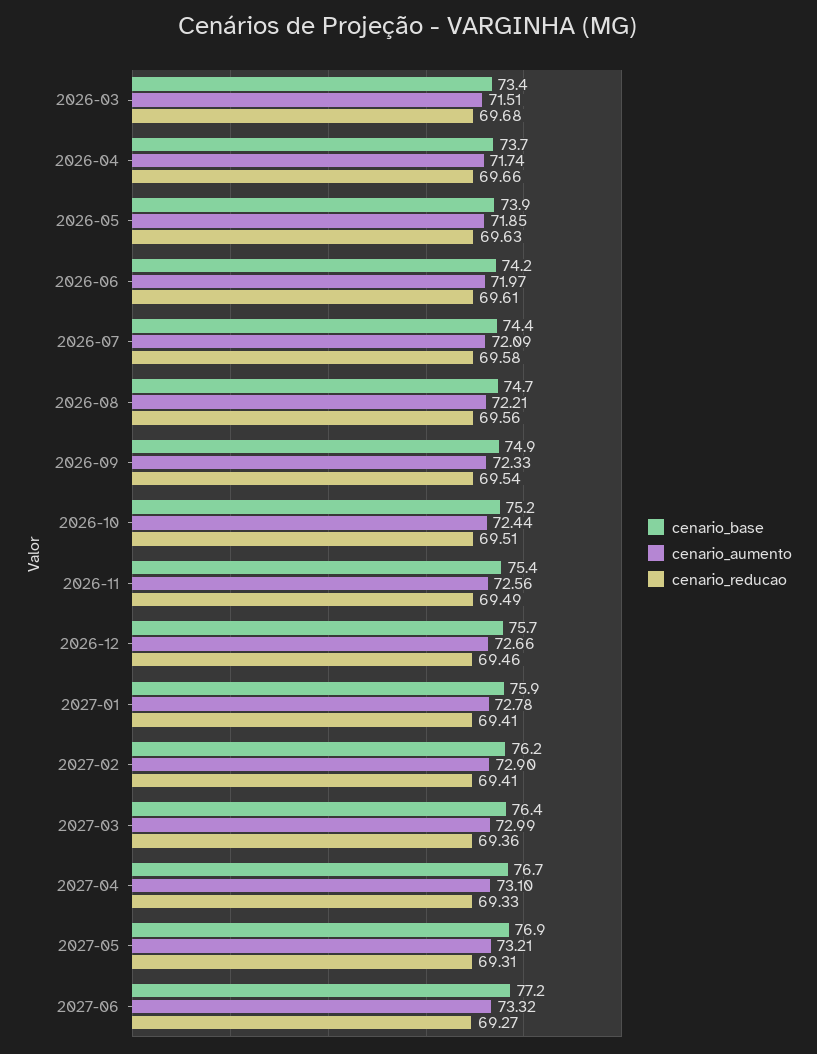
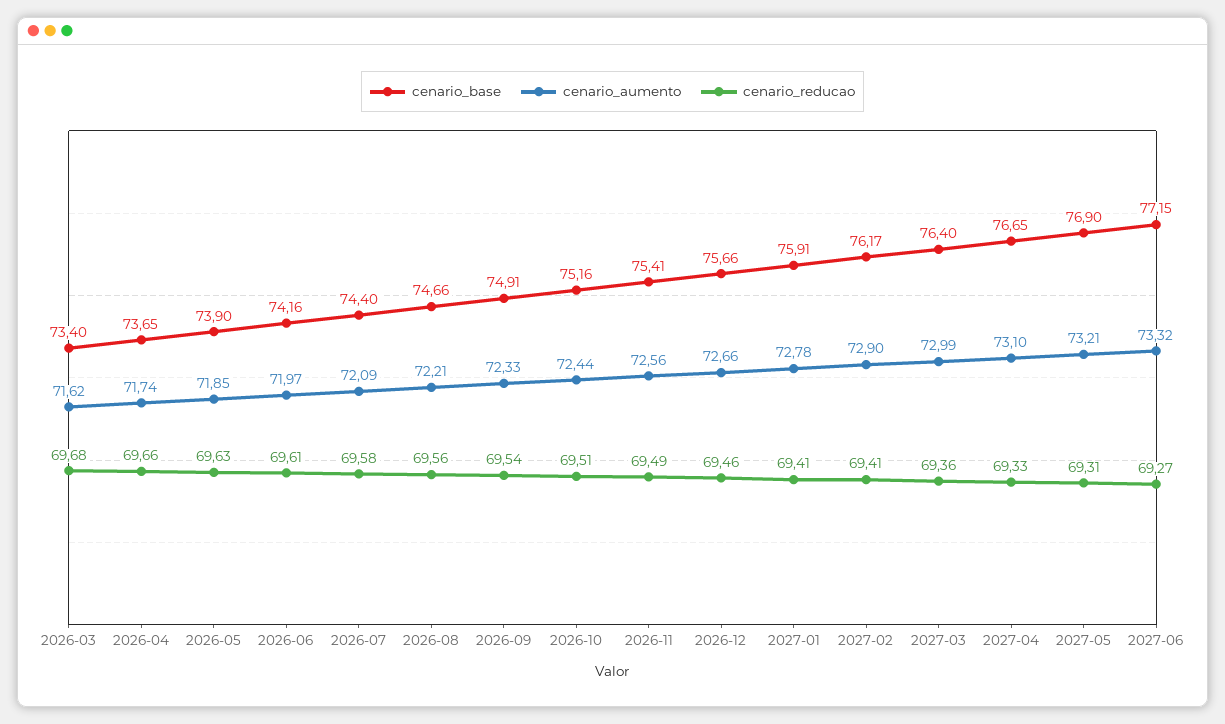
  {
    "cenario_base": {
      "2026-03": 73.4,
      "2026-04": 73.65,
      "2026-05": 73.9,
      "2026-06": 74.16,
      "2026-07": 74.4,
      "2026-08": 74.66,
      "2026-09": 74.91,
      "2026-10": 75.16,
      "2026-11": 75.41,
      "2026-12": 75.66,
      "2027-01": 75.91,
      "2027-02": 76.17,
      "2027-03": 76.4,
      "2027-04": 76.65,
      "2027-05": 76.9,
      "2027-06": 77.15
    },
    "cenario_aumento": {
-     "2026-03": 71.51,
+     "2026-03": 71.62,
      "2026-04": 71.74,
      "2026-05": 71.85,
      "2026-06": 71.97,
      "2026-07": 72.09,
      "2026-08": 72.21,
      "2026-09": 72.33,
      "2026-10": 72.44,
      "2026-11": 72.56,
      "2026-12": 72.66,
      "2027-01": 72.78,
      "2027-02": 72.9,
      "2027-03": 72.99,
      "2027-04": 73.1,
      "2027-05": 73.21,
      "2027-06": 73.32
    },
    "cenario_reducao": {
      "2026-03": 69.68,
      "2026-04": 69.66,
      "2026-05": 69.63,
      "2026-06": 69.61,
      "2026-07": 69.58,
      "2026-08": 69.56,
      "2026-09": 69.54,
      "2026-10": 69.51,
      "2026-11": 69.49,
      "2026-12": 69.46,
      "2027-01": 69.41,
      "2027-02": 69.41,
      "2027-03": 69.36,
      "2027-04": 69.33,
      "2027-05": 69.31,
      "2027-06": 69.27
    }
  }

